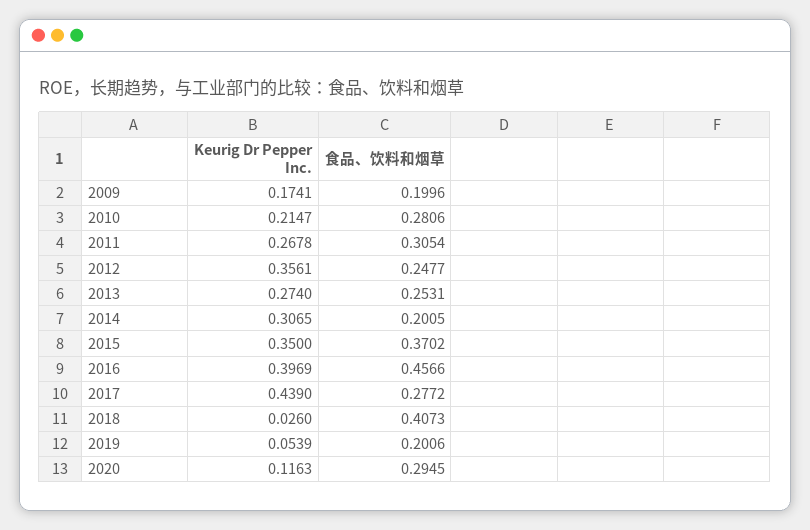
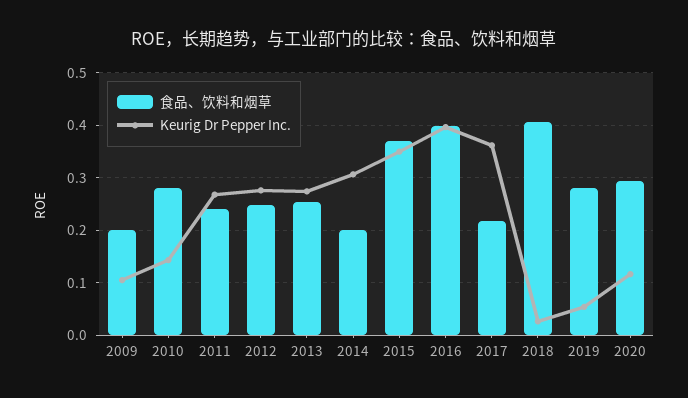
  {
    "Keurig Dr Pepper Inc.": {
-     "2009": 0.1741,
+     "2009": 0.1,
-     "2010": 0.2147,
+     "2010": 0.14,
      "2011": 0.2678,
-     "2012": 0.3561,
+     "2012": 0.28,
      "2013": 0.274,
      "2014": 0.3065,
      "2015": 0.35,
      "2016": 0.3969,
-     "2017": 0.439,
+     "2017": 0.36,
      "2018": 0.026,
      "2019": 0.0539,
      "2020": 0.1163
    },
    "食品、饮料和烟草": {
      "2009": 0.1996,
      "2010": 0.2806,
-     "2011": 0.3054,
+     "2011": 0.24,
      "2012": 0.2477,
      "2013": 0.2531,
      "2014": 0.2005,
      "2015": 0.3702,
-     "2016": 0.4566,
+     "2016": 0.4,
-     "2017": 0.2772,
+     "2017": 0.22,
      "2018": 0.4073,
-     "2019": 0.2006,
+     "2019": 0.28,
      "2020": 0.2945
    }
  }

